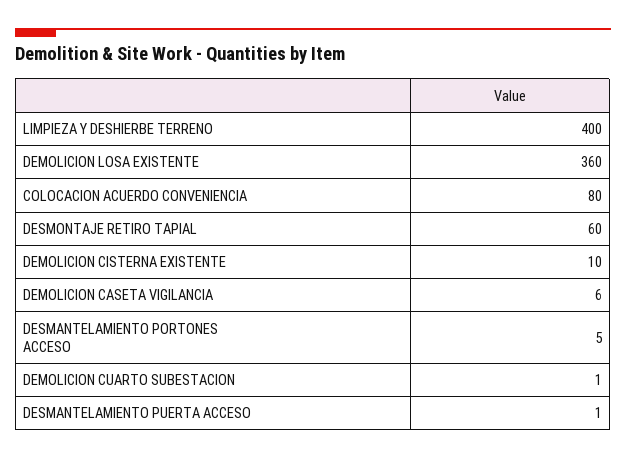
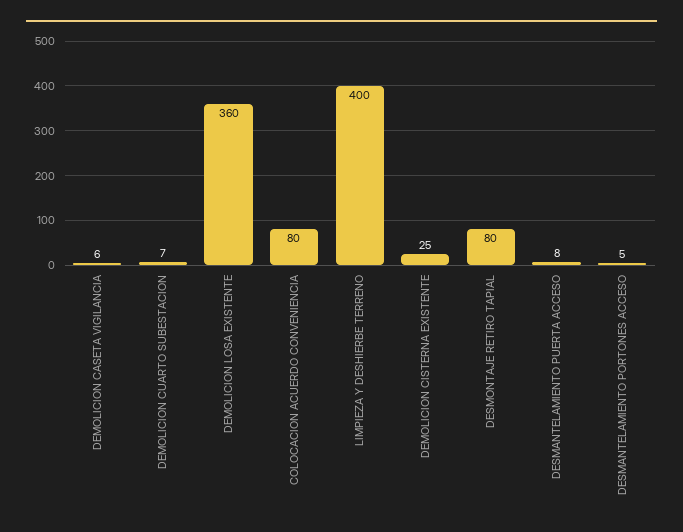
  {
    "LIMPIEZA Y DESHIERBE TERRENO": 400,
    "DEMOLICION LOSA EXISTENTE": 360,
    "COLOCACION ACUERDO CONVENIENCIA": 80,
-   "DESMONTAJE RETIRO TAPIAL": 60,
+   "DESMONTAJE RETIRO TAPIAL": 80,
-   "DEMOLICION CISTERNA EXISTENTE": 10,
+   "DEMOLICION CISTERNA EXISTENTE": 25,
    "DEMOLICION CASETA VIGILANCIA": 6,
    "DESMANTELAMIENTO PORTONES ACCESO": 5,
-   "DEMOLICION CUARTO SUBESTACION": 1,
+   "DEMOLICION CUARTO SUBESTACION": 7,
-   "DESMANTELAMIENTO PUERTA ACCESO": 1
+   "DESMANTELAMIENTO PUERTA ACCESO": 8
  }

